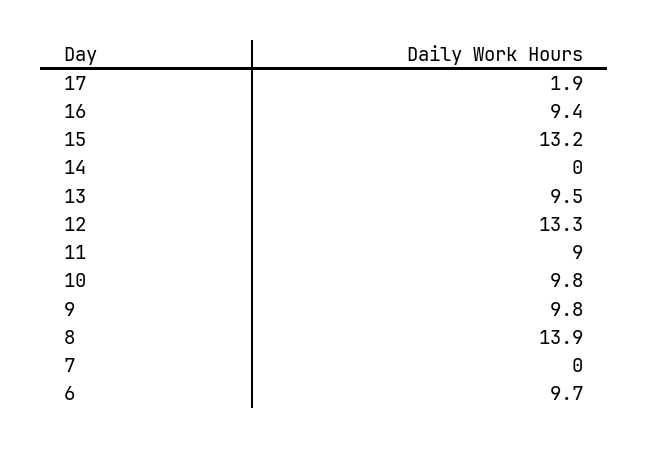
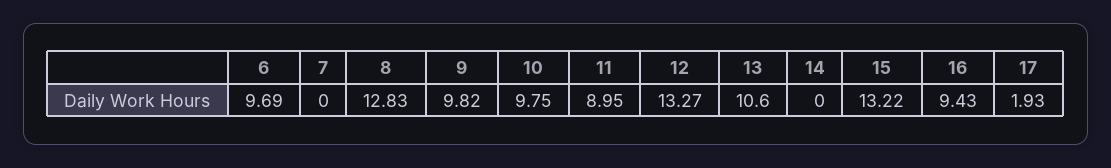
  {
    "17": 1.93,
    "16": 9.43,
    "15": 13.22,
    "14": 0,
-   "13": 9.5,
+   "13": 10.6,
    "12": 13.27,
    "11": 8.95,
    "10": 9.75,
    "9": 9.82,
-   "8": 13.9,
+   "8": 12.83,
    "7": 0,
    "6": 9.69
  }

